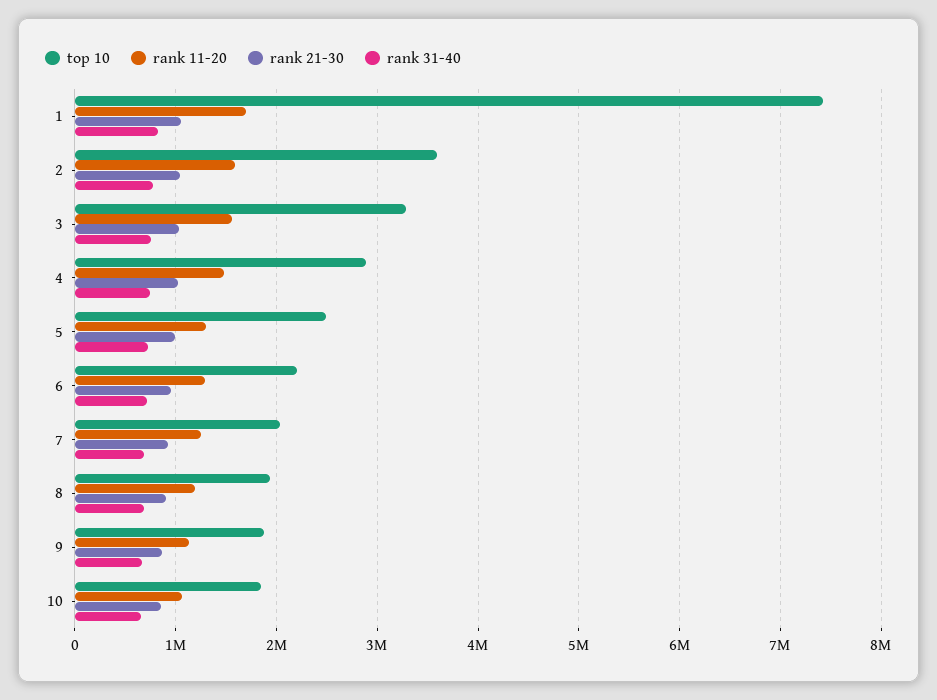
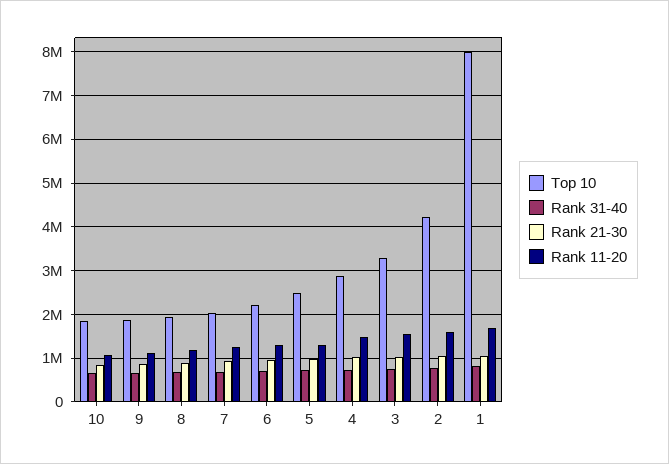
  {
    "top 10": {
-     "1": 7400000,
+     "1": 8000000,
-     "2": 3600000,
+     "2": 4200000,
      "3": 3300000,
      "4": 2900000,
      "5": 2500000,
      "6": 2200000,
      "7": 2000000,
      "8": 1900000,
      "9": 1900000,
      "10": 1800000
    },
    "rank 11-20": {
      "1": 1700000,
      "2": 1600000,
      "3": 1600000,
      "4": 1500000,
      "5": 1300000,
      "6": 1300000,
      "7": 1300000,
      "8": 1200000,
      "9": 1100000,
      "10": 1100000
    },
    "rank 21-30": {
      "1": 1000000,
      "2": 1000000,
      "3": 1000000,
      "4": 1000000,
      "5": 1000000,
      "6": 900000,
      "7": 900000,
      "8": 900000,
      "9": 900000,
      "10": 900000
    },
    "rank 31-40": {
      "1": 800000,
      "2": 800000,
      "3": 800000,
      "4": 700000,
      "5": 700000,
      "6": 700000,
      "7": 700000,
      "8": 700000,
      "9": 700000,
      "10": 700000
    }
  }

